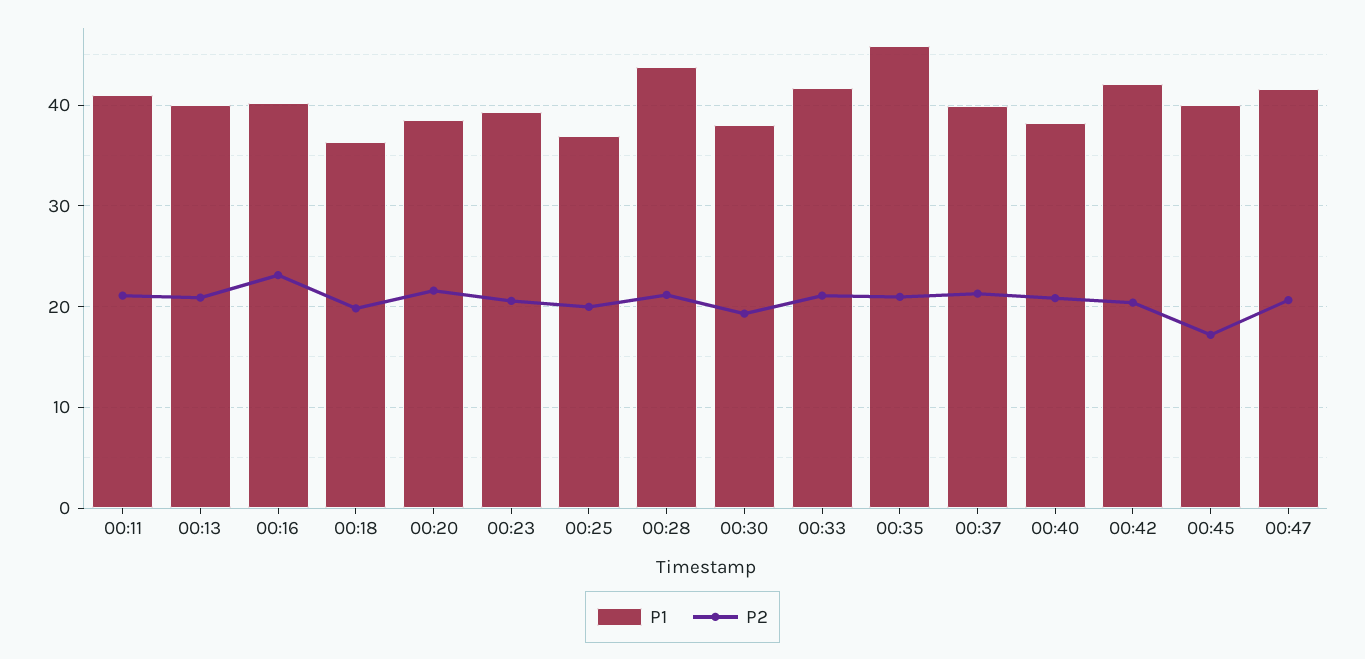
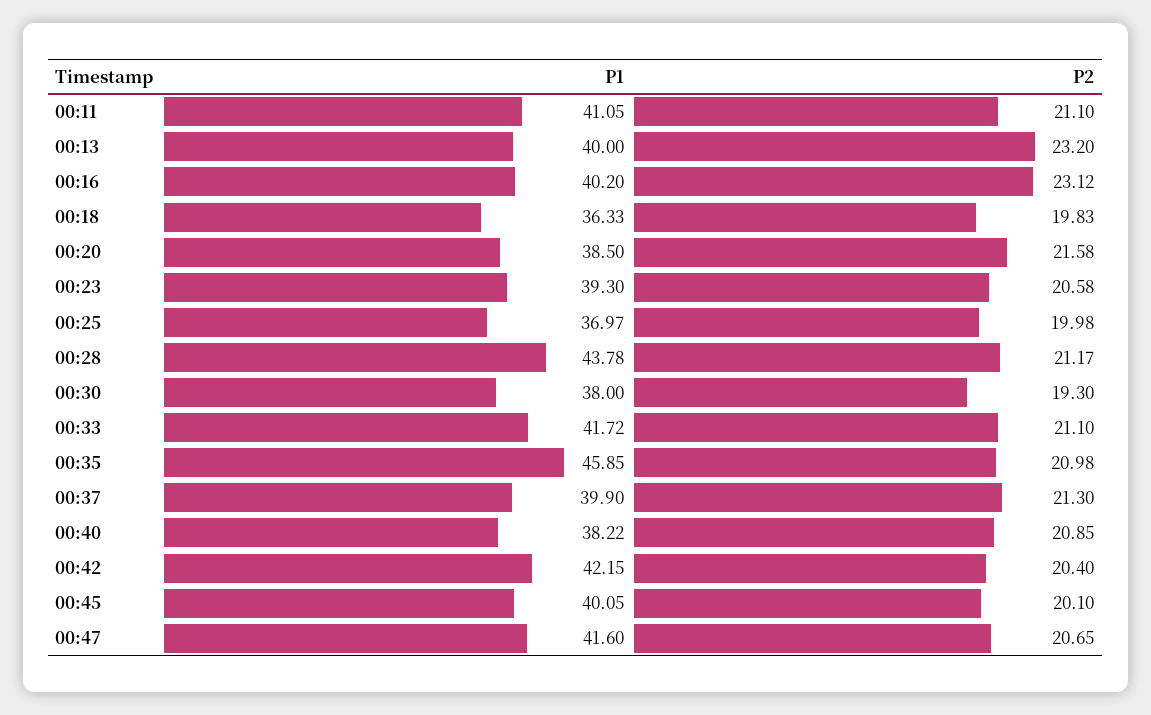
  {
    "P1": {
      "00:11": 41.05,
      "00:13": 40,
      "00:16": 40.2,
      "00:18": 36.33,
      "00:20": 38.5,
      "00:23": 39.3,
      "00:25": 36.97,
      "00:28": 43.78,
      "00:30": 38,
      "00:33": 41.72,
      "00:35": 45.85,
      "00:37": 39.9,
      "00:40": 38.22,
      "00:42": 42.15,
      "00:45": 40.05,
      "00:47": 41.6
    },
    "P2": {
      "00:11": 21.1,
-     "00:13": 21,
+     "00:13": 23.2,
      "00:16": 23.12,
      "00:18": 19.83,
      "00:20": 21.58,
      "00:23": 20.58,
      "00:25": 19.98,
      "00:28": 21.17,
      "00:30": 19.3,
      "00:33": 21.1,
      "00:35": 20.98,
      "00:37": 21.3,
      "00:40": 20.85,
      "00:42": 20.4,
-     "00:45": 17,
+     "00:45": 20.1,
      "00:47": 20.65
    }
  }

